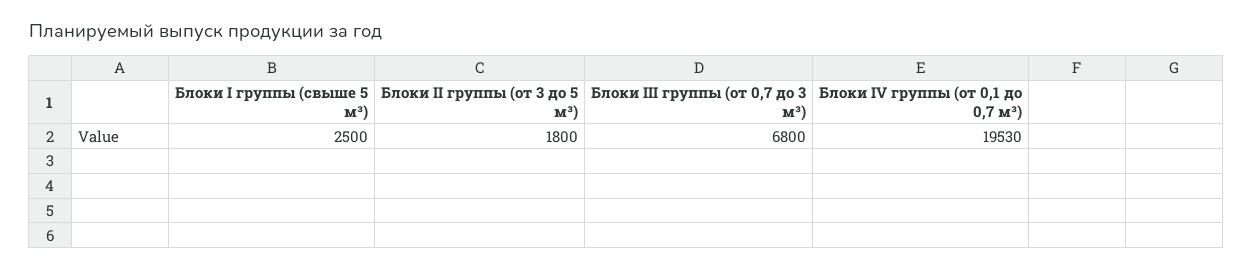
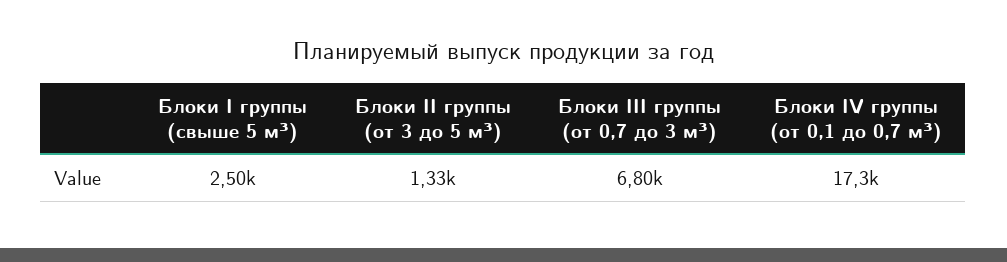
  {
    "Блоки I группы (свыше 5 м³)": 2500,
-   "Блоки II группы (от 3 до 5 м³)": 1800,
+   "Блоки II группы (от 3 до 5 м³)": 1330,
    "Блоки III группы (от 0,7 до 3 м³)": 6800,
-   "Блоки IV группы (от 0,1 до 0,7 м³)": 19530
+   "Блоки IV группы (от 0,1 до 0,7 м³)": 17300
  }

